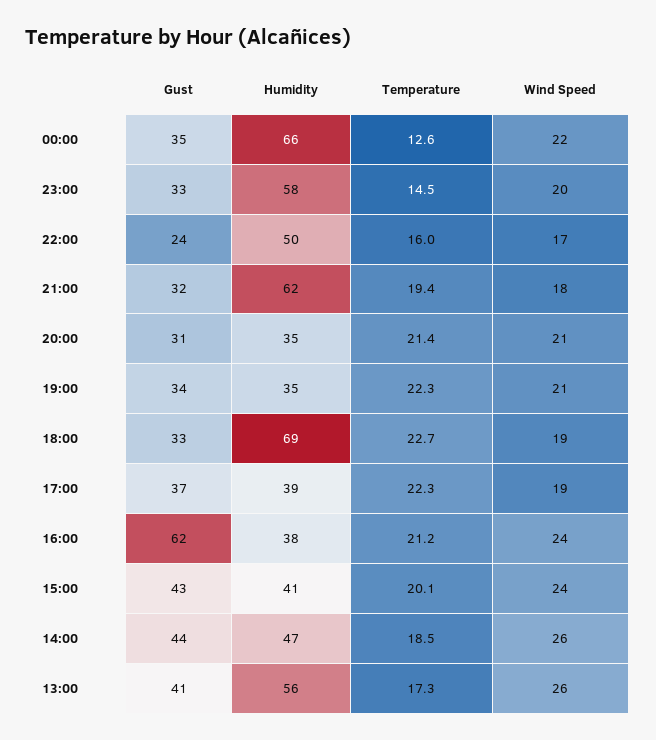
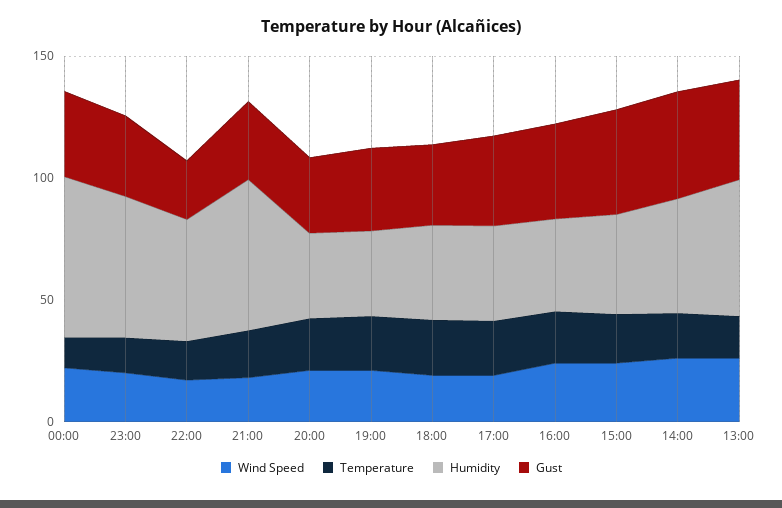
  {
    "Gust": {
      "00:00": 35,
      "23:00": 33,
      "22:00": 24,
      "21:00": 32,
      "20:00": 31,
      "19:00": 34,
      "18:00": 33,
      "17:00": 37,
-     "16:00": 62,
+     "16:00": 40,
      "15:00": 43,
      "14:00": 44,
      "13:00": 41
    },
    "Humidity": {
      "00:00": 66,
      "23:00": 58,
      "22:00": 50,
      "21:00": 62,
      "20:00": 35,
      "19:00": 35,
-     "18:00": 69,
+     "18:00": 40,
      "17:00": 39,
      "16:00": 38,
      "15:00": 41,
      "14:00": 47,
      "13:00": 56
    },
    "Temperature": {
      "00:00": 12.6,
      "23:00": 14.5,
      "22:00": 16,
      "21:00": 19.4,
      "20:00": 21.4,
      "19:00": 22.3,
      "18:00": 22.7,
      "17:00": 22.3,
      "16:00": 21.2,
      "15:00": 20.1,
      "14:00": 18.5,
      "13:00": 17.3
    },
    "Wind Speed": {
      "00:00": 22,
      "23:00": 20,
      "22:00": 17,
      "21:00": 18,
      "20:00": 21,
      "19:00": 21,
      "18:00": 19,
      "17:00": 19,
      "16:00": 24,
      "15:00": 24,
      "14:00": 26,
      "13:00": 26
    }
  }

